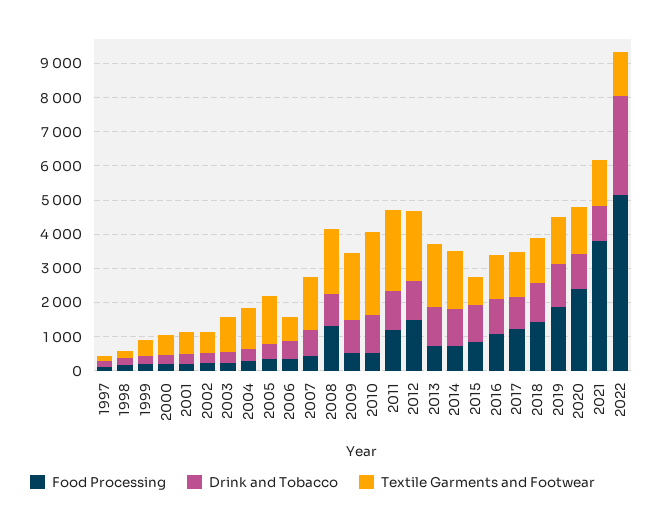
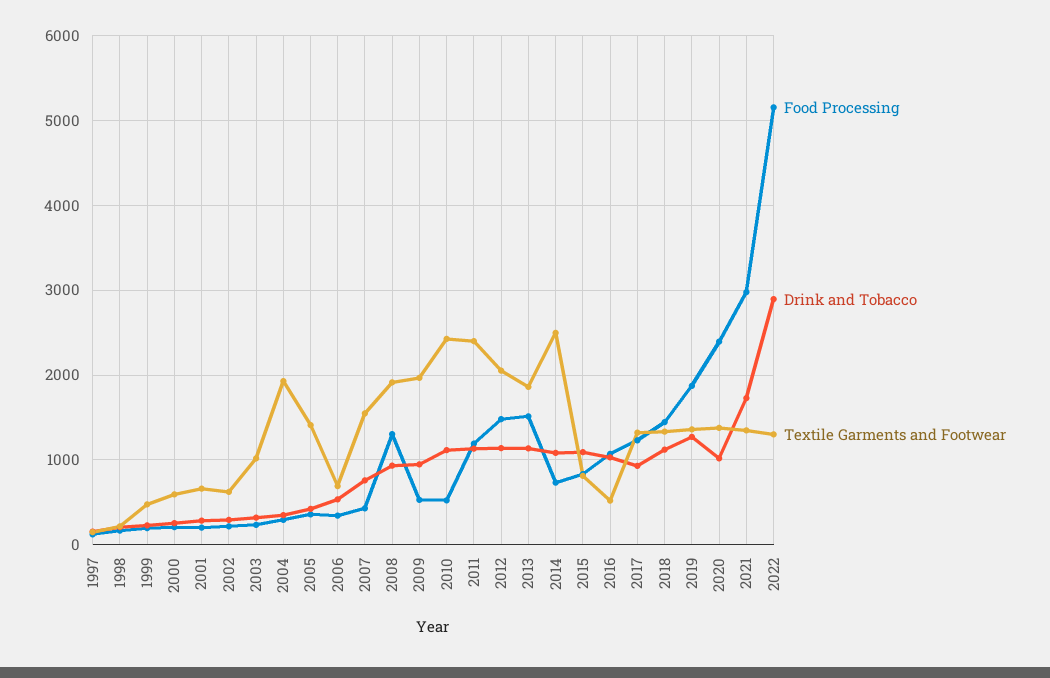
  {
    "Food Processing": {
      "1997": 100,
      "1998": 200,
      "1999": 200,
      "2000": 200,
      "2001": 200,
      "2002": 200,
      "2003": 200,
      "2004": 300,
      "2005": 400,
      "2006": 300,
      "2007": 400,
      "2008": 1300,
      "2009": 500,
      "2010": 500,
      "2011": 1200,
      "2012": 1500,
-     "2013": 750,
+     "2013": 1500,
      "2014": 700,
      "2015": 800,
      "2016": 1100,
      "2017": 1200,
      "2018": 1400,
      "2019": 1900,
      "2020": 2400,
-     "2021": 3750,
+     "2021": 3000,
      "2022": 5200
    },
    "Drink and Tobacco": {
      "1997": 200,
      "1998": 200,
      "1999": 200,
      "2000": 300,
      "2001": 300,
      "2002": 300,
      "2003": 300,
      "2004": 400,
      "2005": 400,
      "2006": 500,
      "2007": 800,
      "2008": 900,
      "2009": 900,
      "2010": 1100,
      "2011": 1100,
      "2012": 1100,
      "2013": 1100,
      "2014": 1100,
      "2015": 1100,
      "2016": 1000,
      "2017": 900,
      "2018": 1100,
      "2019": 1300,
      "2020": 1000,
-     "2021": 1000,
+     "2021": 1700,
      "2022": 2900
    },
    "Textile Garments and Footwear": {
      "1997": 100,
      "1998": 200,
      "1999": 500,
      "2000": 600,
      "2001": 700,
      "2002": 600,
      "2003": 1000,
-     "2004": 1250,
+     "2004": 1900,
      "2005": 1400,
      "2006": 700,
      "2007": 1500,
      "2008": 1900,
      "2009": 2000,
      "2010": 2400,
      "2011": 2400,
      "2012": 2100,
      "2013": 1900,
-     "2014": 1750,
+     "2014": 2500,
      "2015": 800,
-     "2016": 1250,
+     "2016": 500,
      "2017": 1300,
      "2018": 1300,
      "2019": 1400,
      "2020": 1400,
      "2021": 1300,
      "2022": 1300
    }
  }

